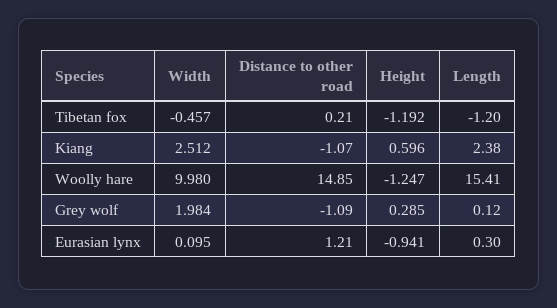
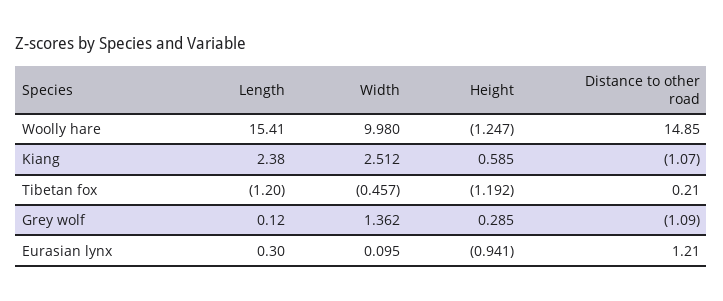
  {
    "Width": {
      "Tibetan fox": -0.457,
      "Kiang": 2.512,
      "Woolly hare": 9.98,
-     "Grey wolf": 1.984,
+     "Grey wolf": 1.362,
      "Eurasian lynx": 0.095
    },
    "Distance to other road": {
      "Tibetan fox": 0.21,
      "Kiang": -1.07,
      "Woolly hare": 14.85,
      "Grey wolf": -1.09,
      "Eurasian lynx": 1.21
    },
    "Height": {
      "Tibetan fox": -1.192,
-     "Kiang": 0.596,
+     "Kiang": 0.585,
      "Woolly hare": -1.247,
      "Grey wolf": 0.285,
      "Eurasian lynx": -0.941
    },
    "Length": {
      "Tibetan fox": -1.2,
      "Kiang": 2.38,
      "Woolly hare": 15.41,
      "Grey wolf": 0.12,
      "Eurasian lynx": 0.3
    }
  }

